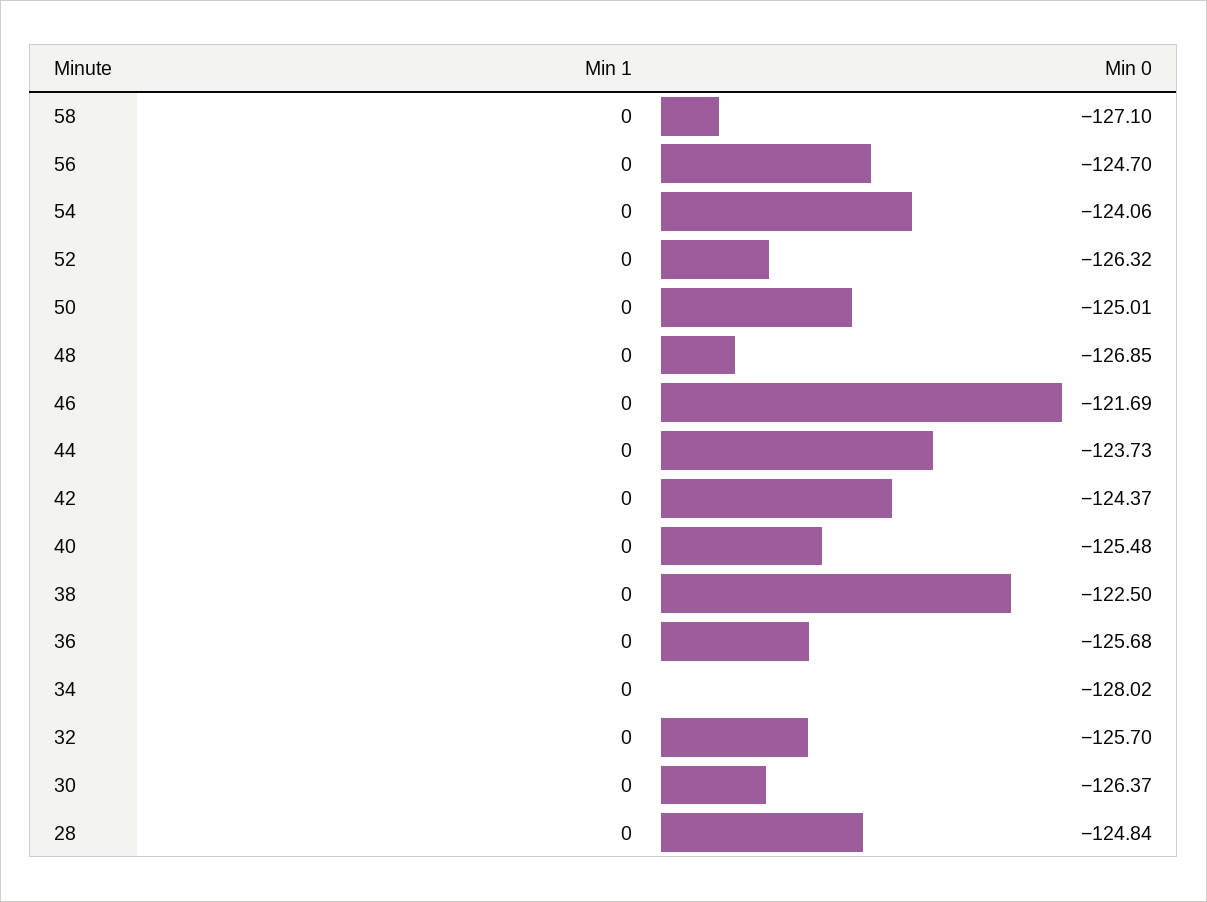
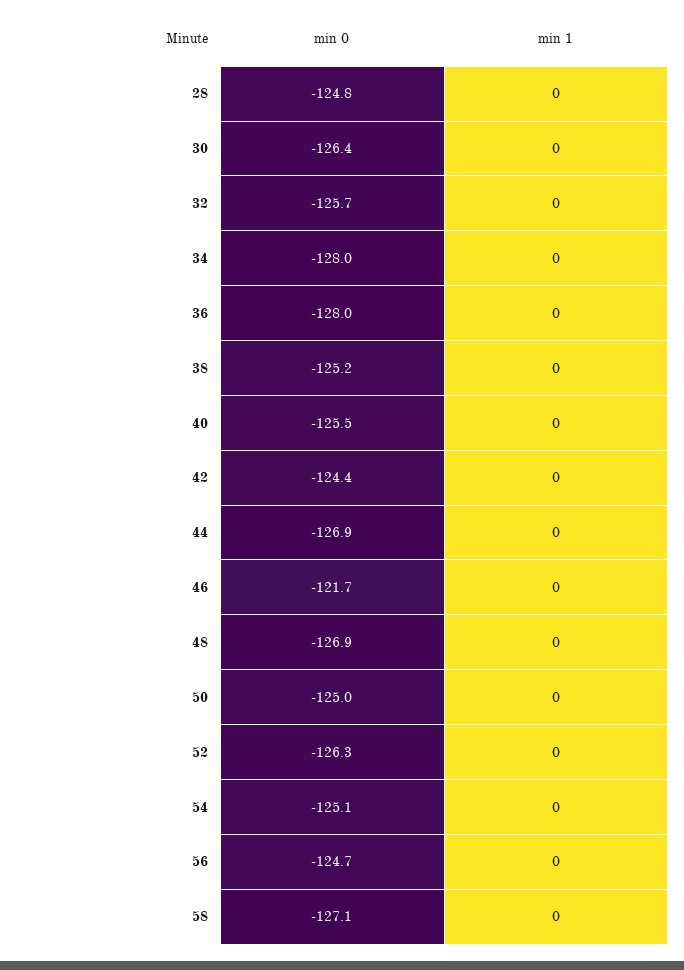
  {
    "Min 1": {
      "58": 0,
      "56": 0,
      "54": 0,
      "52": 0,
      "50": 0,
      "48": 0,
      "46": 0,
      "44": 0,
      "42": 0,
      "40": 0,
      "38": 0,
      "36": 0,
      "34": 0,
      "32": 0,
      "30": 0,
      "28": 0
    },
    "Min 0": {
      "58": -127.1,
      "56": -124.7,
-     "54": -124.06,
+     "54": -125.1,
      "52": -126.32,
      "50": -125.01,
      "48": -126.85,
      "46": -121.69,
-     "44": -123.73,
+     "44": -126.9,
      "42": -124.37,
      "40": -125.48,
-     "38": -122.5,
+     "38": -125.2,
-     "36": -125.68,
+     "36": -128,
      "34": -128.02,
      "32": -125.7,
      "30": -126.37,
      "28": -124.84
    }
  }

